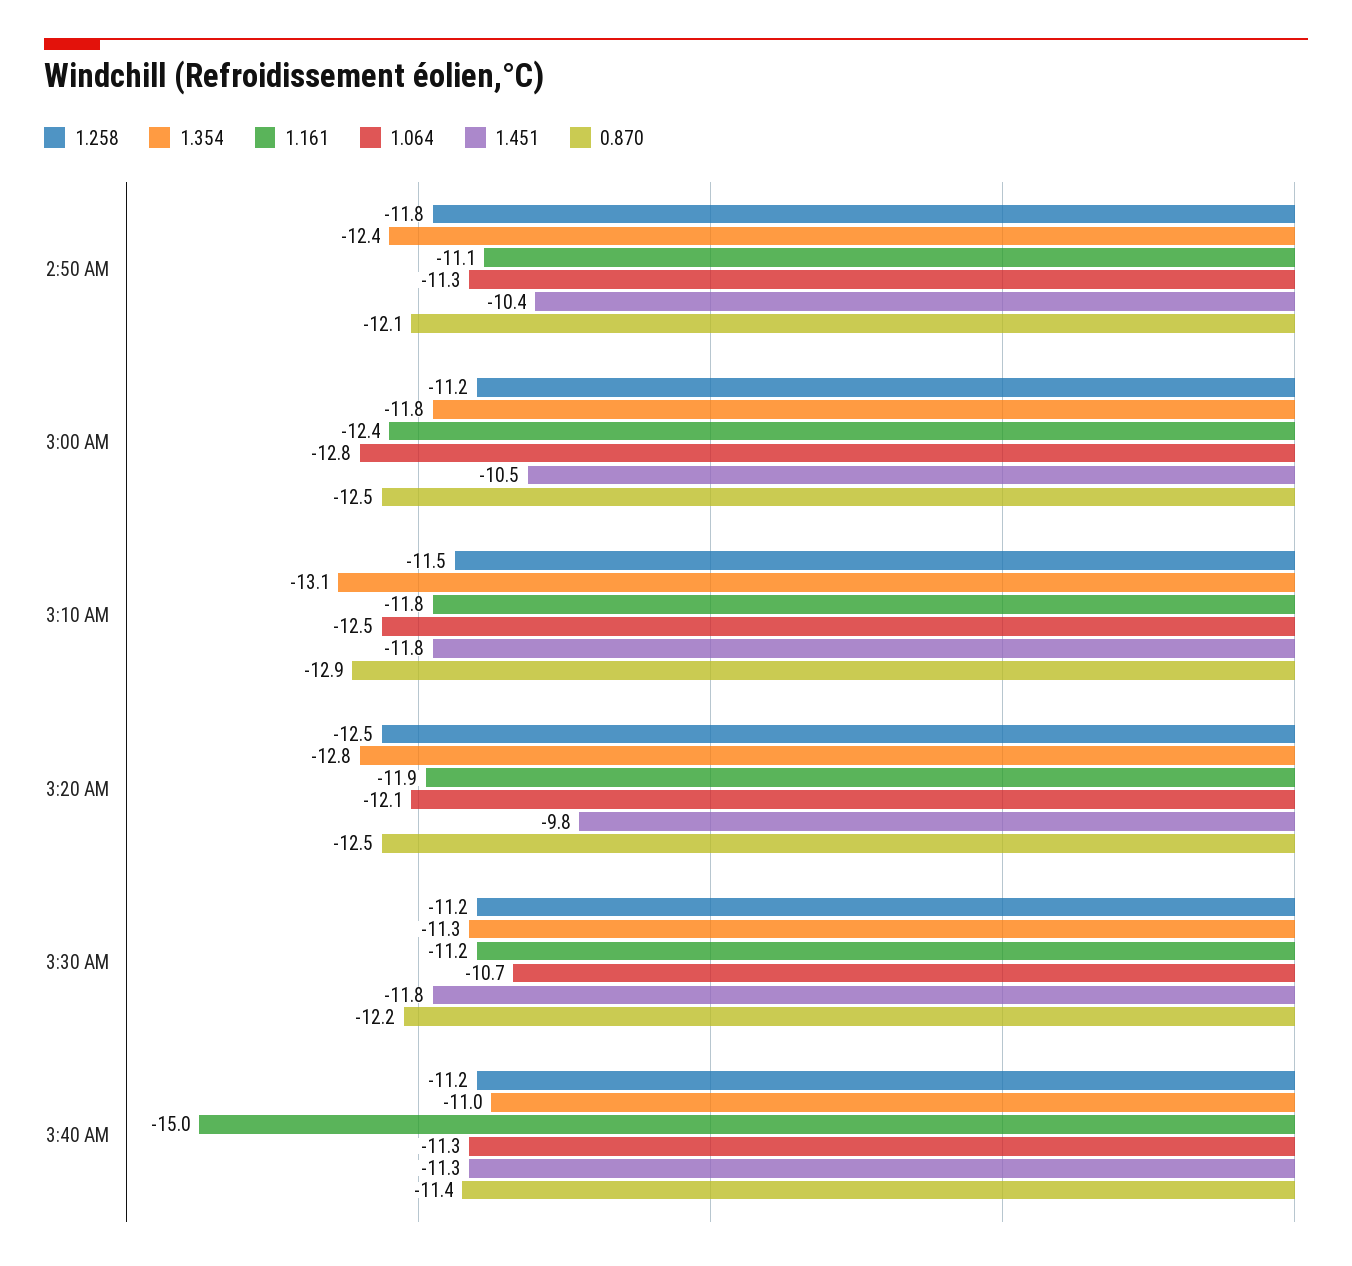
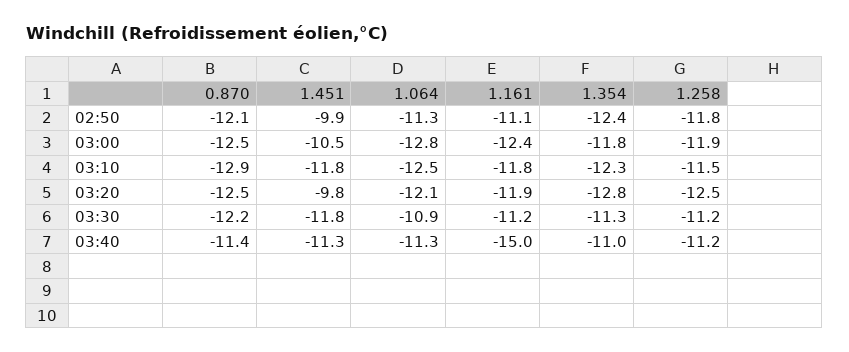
  {
    "1.258": {
      "2:50 AM": -11.8,
-     "3:00 AM": -11.2,
+     "3:00 AM": -11.9,
      "3:10 AM": -11.5,
      "3:20 AM": -12.5,
      "3:30 AM": -11.2,
      "3:40 AM": -11.2
    },
    "1.354": {
      "2:50 AM": -12.4,
      "3:00 AM": -11.8,
-     "3:10 AM": -13.1,
+     "3:10 AM": -12.3,
      "3:20 AM": -12.8,
      "3:30 AM": -11.3,
      "3:40 AM": -11
    },
    "1.161": {
      "2:50 AM": -11.1,
      "3:00 AM": -12.4,
      "3:10 AM": -11.8,
      "3:20 AM": -11.9,
      "3:30 AM": -11.2,
      "3:40 AM": -15
    },
    "1.064": {
      "2:50 AM": -11.3,
      "3:00 AM": -12.8,
      "3:10 AM": -12.5,
      "3:20 AM": -12.1,
-     "3:30 AM": -10.7,
+     "3:30 AM": -10.9,
      "3:40 AM": -11.3
    },
    "1.451": {
-     "2:50 AM": -10.4,
+     "2:50 AM": -9.9,
      "3:00 AM": -10.5,
      "3:10 AM": -11.8,
      "3:20 AM": -9.8,
      "3:30 AM": -11.8,
      "3:40 AM": -11.3
    },
    "0.870": {
      "2:50 AM": -12.1,
      "3:00 AM": -12.5,
      "3:10 AM": -12.9,
      "3:20 AM": -12.5,
      "3:30 AM": -12.2,
      "3:40 AM": -11.4
    }
  }

